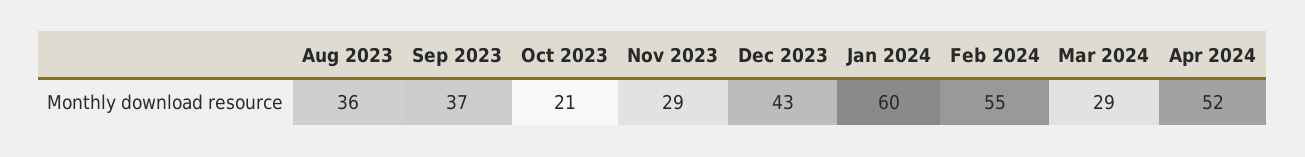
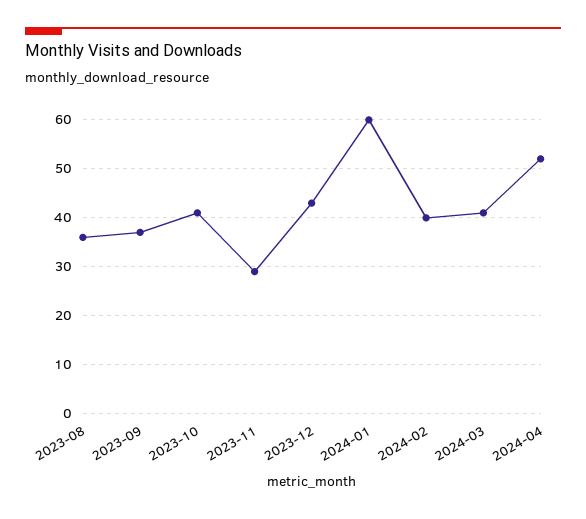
  {
    "Aug 2023": 36,
    "Sep 2023": 37,
-   "Oct 2023": 21,
+   "Oct 2023": 40,
    "Nov 2023": 29,
    "Dec 2023": 43,
    "Jan 2024": 60,
-   "Feb 2024": 55,
+   "Feb 2024": 40,
-   "Mar 2024": 29,
+   "Mar 2024": 40,
    "Apr 2024": 52
  }

